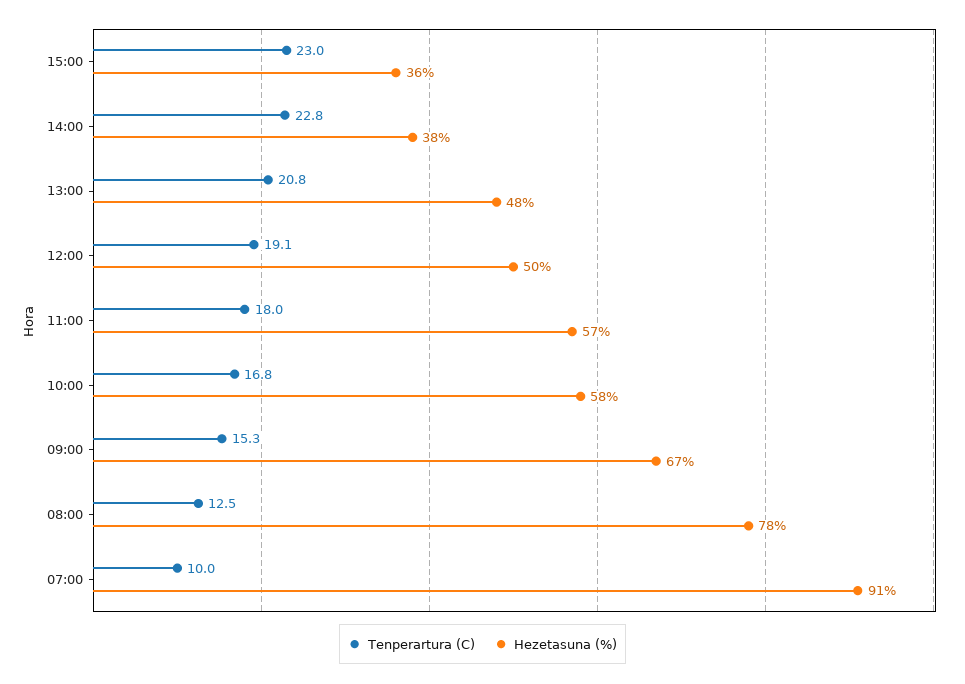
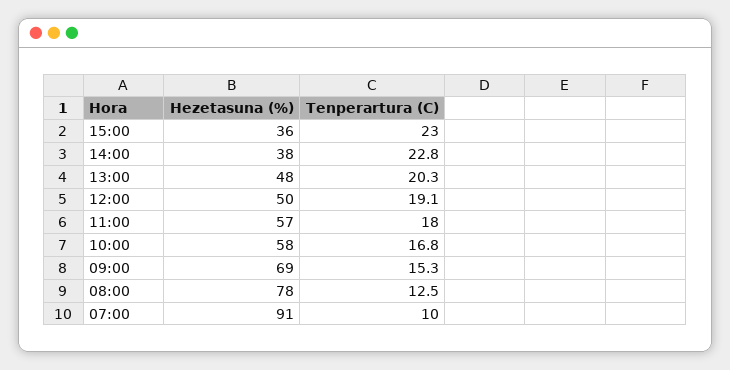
  {
    "Tenperartura (C)": {
      "15:00": 23,
      "14:00": 22.8,
-     "13:00": 20.8,
+     "13:00": 20.3,
      "12:00": 19.1,
      "11:00": 18,
      "10:00": 16.8,
      "09:00": 15.3,
      "08:00": 12.5,
      "07:00": 10
    },
    "Hezetasuna (%)": {
      "15:00": 36,
      "14:00": 38,
      "13:00": 48,
      "12:00": 50,
      "11:00": 57,
      "10:00": 58,
-     "09:00": 67,
+     "09:00": 69,
      "08:00": 78,
      "07:00": 91
    }
  }

